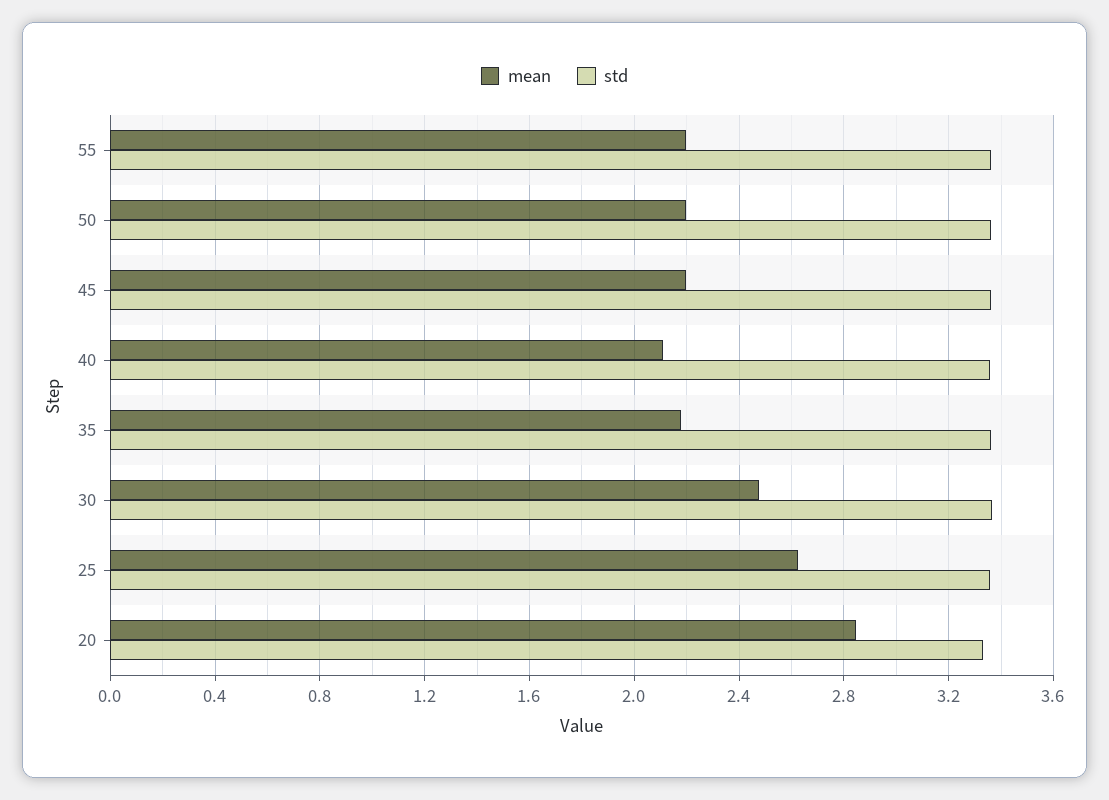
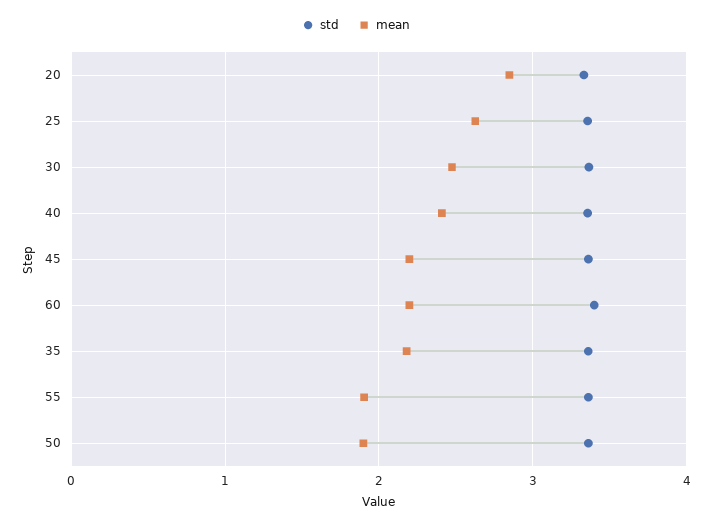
  {
    "mean": {
-     "55": 2.2,
+     "55": 1.9,
-     "50": 2.2,
+     "50": 1.9,
      "45": 2.2,
-     "40": 2.1,
+     "40": 2.4,
      "35": 2.2,
      "30": 2.5,
      "25": 2.65,
-     "20": 2.85
+     "20": 2.85,
+     "60": 2.2
    },
    "std": {
      "55": 3.35,
      "50": 3.35,
      "45": 3.35,
      "40": 3.35,
      "35": 3.35,
      "30": 3.35,
      "25": 3.35,
-     "20": 3.35
+     "20": 3.35,
+     "60": 3.4
    }
  }

